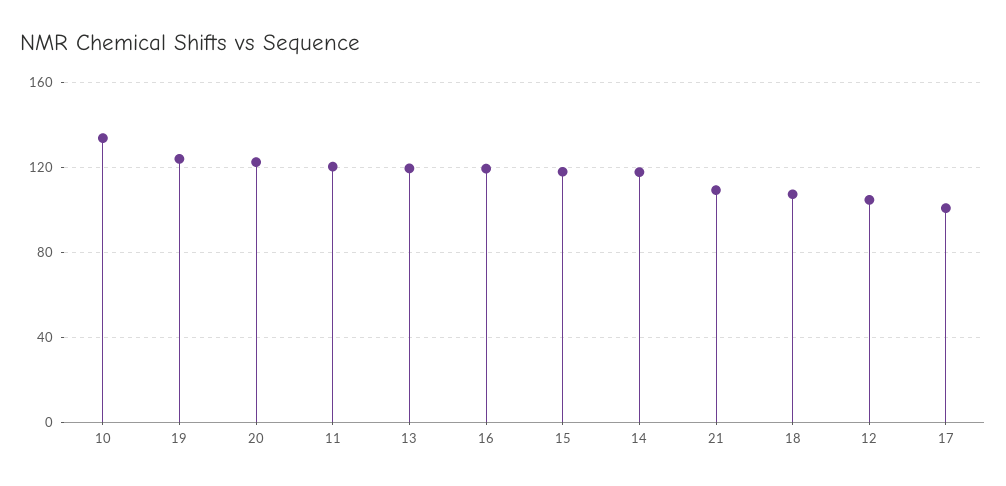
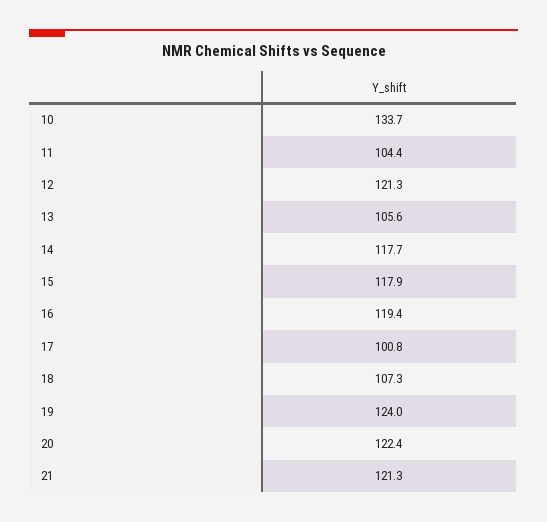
  {
    "10": 133.7,
    "19": 124,
    "20": 122.4,
-   "11": 120,
+   "11": 104.4,
-   "13": 120,
+   "13": 105.6,
    "16": 119.4,
    "15": 117.9,
    "14": 117.7,
-   "21": 110,
+   "21": 121.3,
    "18": 107.3,
-   "12": 105,
+   "12": 121.3,
    "17": 100.8
  }

